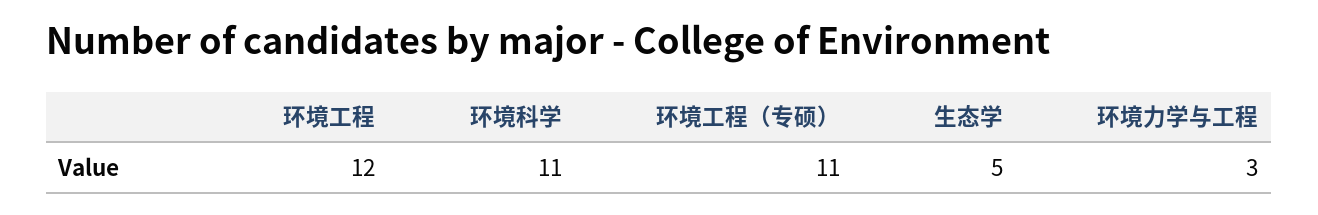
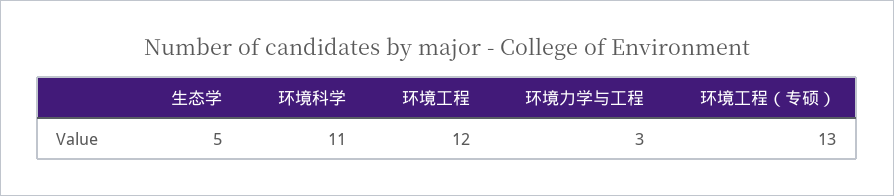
  {
    "环境工程": 12,
    "环境科学": 11,
-   "环境工程（专硕）": 11,
+   "环境工程（专硕）": 13,
    "生态学": 5,
    "环境力学与工程": 3
  }

